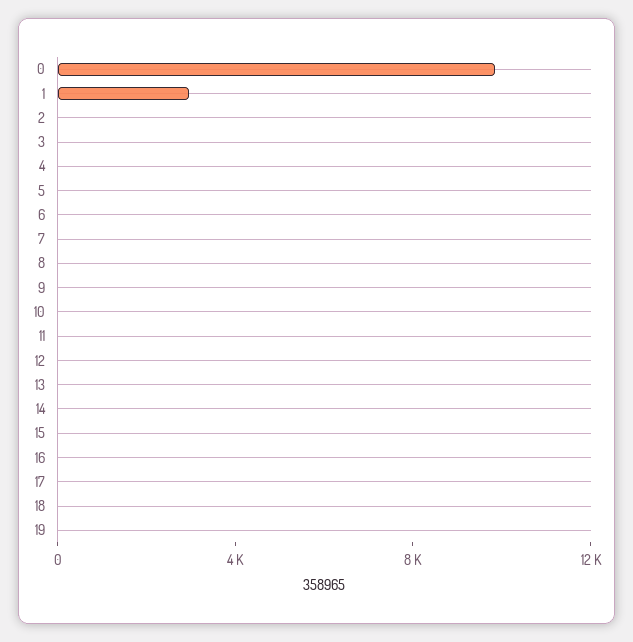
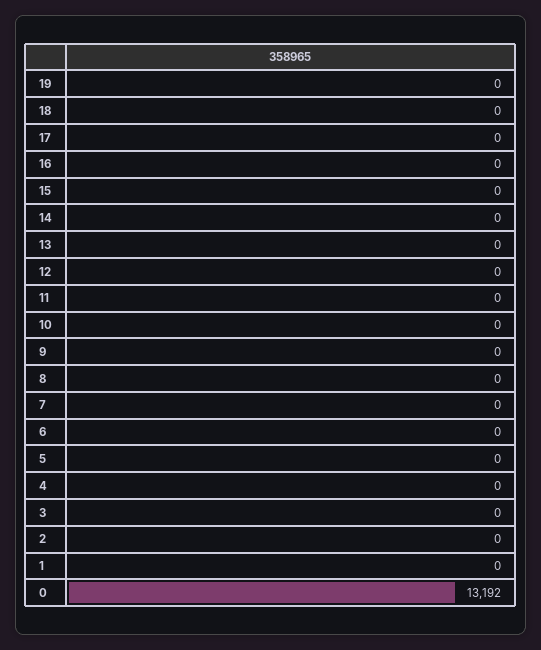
  {
-   "0": 10000,
+   "0": 13192,
-   "1": 3000,
+   "1": 0,
    "2": 0,
    "3": 0,
    "4": 0,
    "5": 0,
    "6": 0,
    "7": 0,
    "8": 0,
    "9": 0,
    "10": 0,
    "11": 0,
    "12": 0,
    "13": 0,
    "14": 0,
    "15": 0,
    "16": 0,
    "17": 0,
    "18": 0,
    "19": 0
  }

